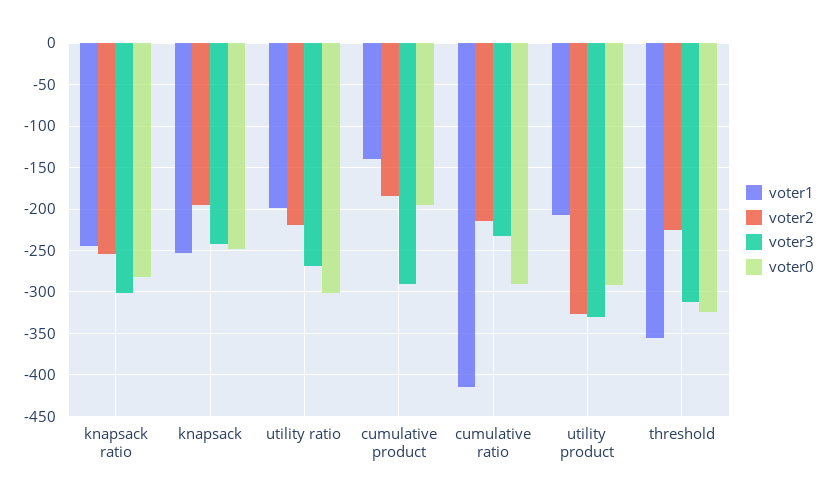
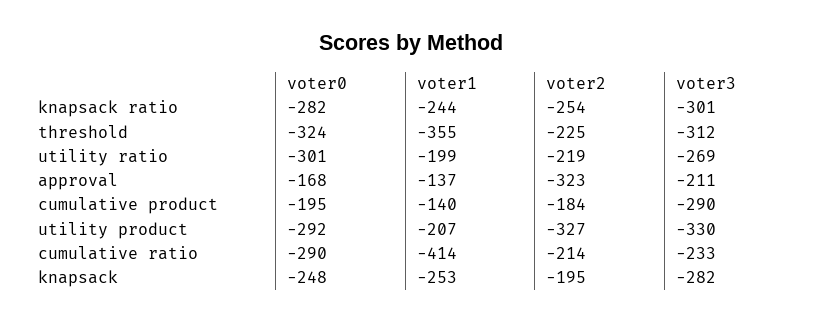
  {
    "voter1": {
      "knapsack ratio": -244,
      "knapsack": -253,
      "utility ratio": -199,
      "cumulative product": -140,
      "cumulative ratio": -414,
      "utility product": -207,
-     "threshold": -355
+     "threshold": -355,
+     "approval": -137
    },
    "voter2": {
      "knapsack ratio": -254,
      "knapsack": -195,
      "utility ratio": -219,
      "cumulative product": -184,
      "cumulative ratio": -214,
      "utility product": -327,
-     "threshold": -225
+     "threshold": -225,
+     "approval": -323
    },
    "voter3": {
      "knapsack ratio": -301,
-     "knapsack": -240,
+     "knapsack": -282,
      "utility ratio": -269,
      "cumulative product": -290,
      "cumulative ratio": -233,
      "utility product": -330,
-     "threshold": -312
+     "threshold": -312,
+     "approval": -211
    },
    "voter0": {
      "knapsack ratio": -282,
      "knapsack": -248,
      "utility ratio": -301,
      "cumulative product": -195,
      "cumulative ratio": -290,
      "utility product": -292,
-     "threshold": -324
+     "threshold": -324,
+     "approval": -168
    }
  }

